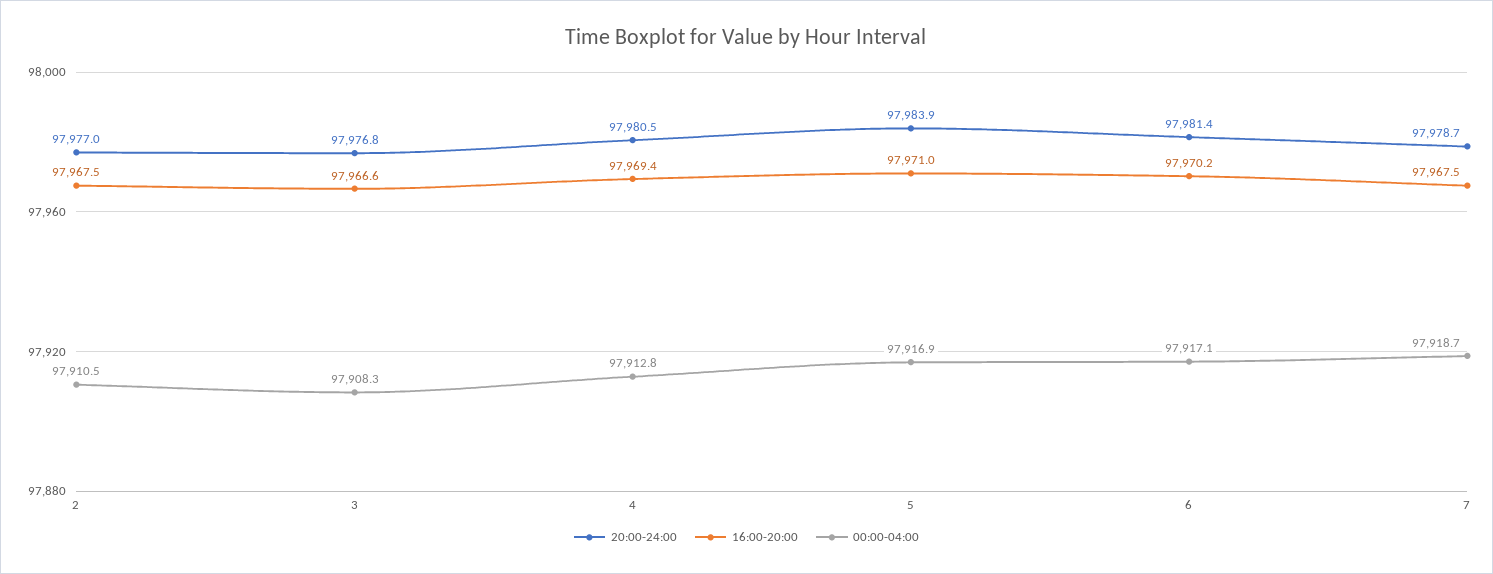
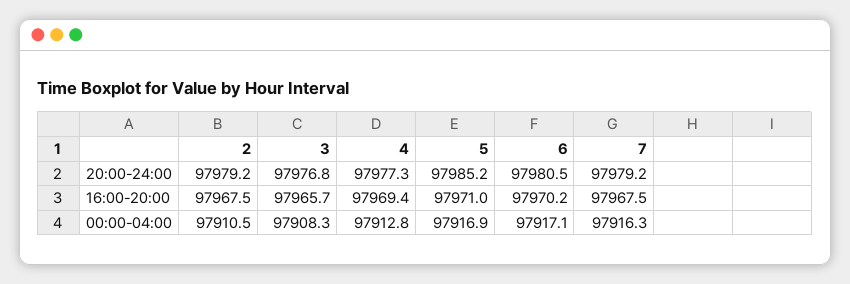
  {
    "20:00-24:00": {
-     "2": 97977,
+     "2": 97979.2,
      "3": 97976.8,
-     "4": 97980.5,
+     "4": 97977.3,
-     "5": 97983.9,
+     "5": 97985.2,
-     "6": 97981.4,
+     "6": 97980.5,
-     "7": 97978.7
+     "7": 97979.2
    },
    "16:00-20:00": {
      "2": 97967.5,
-     "3": 97966.6,
+     "3": 97965.7,
      "4": 97969.4,
      "5": 97971,
      "6": 97970.2,
      "7": 97967.5
    },
    "00:00-04:00": {
      "2": 97910.5,
      "3": 97908.3,
      "4": 97912.8,
      "5": 97916.9,
      "6": 97917.1,
-     "7": 97918.7
+     "7": 97916.3
    }
  }

